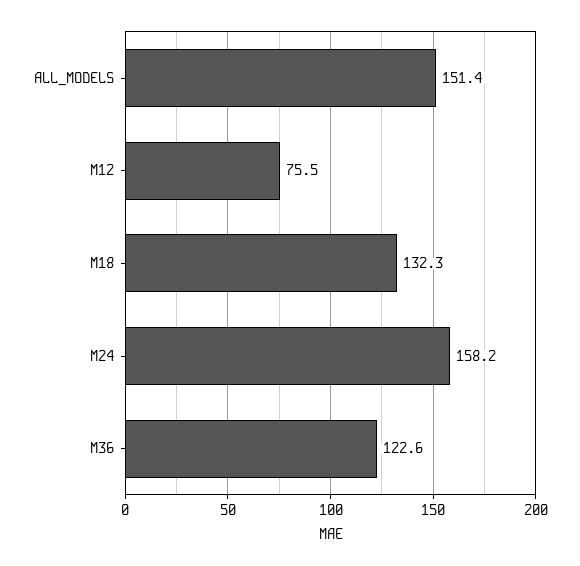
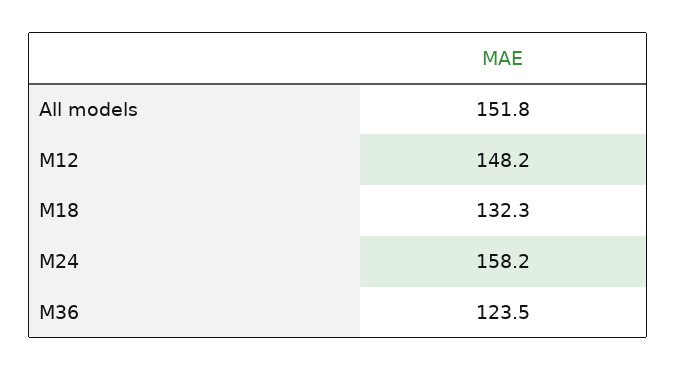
  {
-   "ALL_MODELS": 151.4,
+   "ALL_MODELS": 151.8,
-   "M12": 75.5,
+   "M12": 148.2,
    "M18": 132.3,
    "M24": 158.2,
-   "M36": 122.6
+   "M36": 123.5
  }

